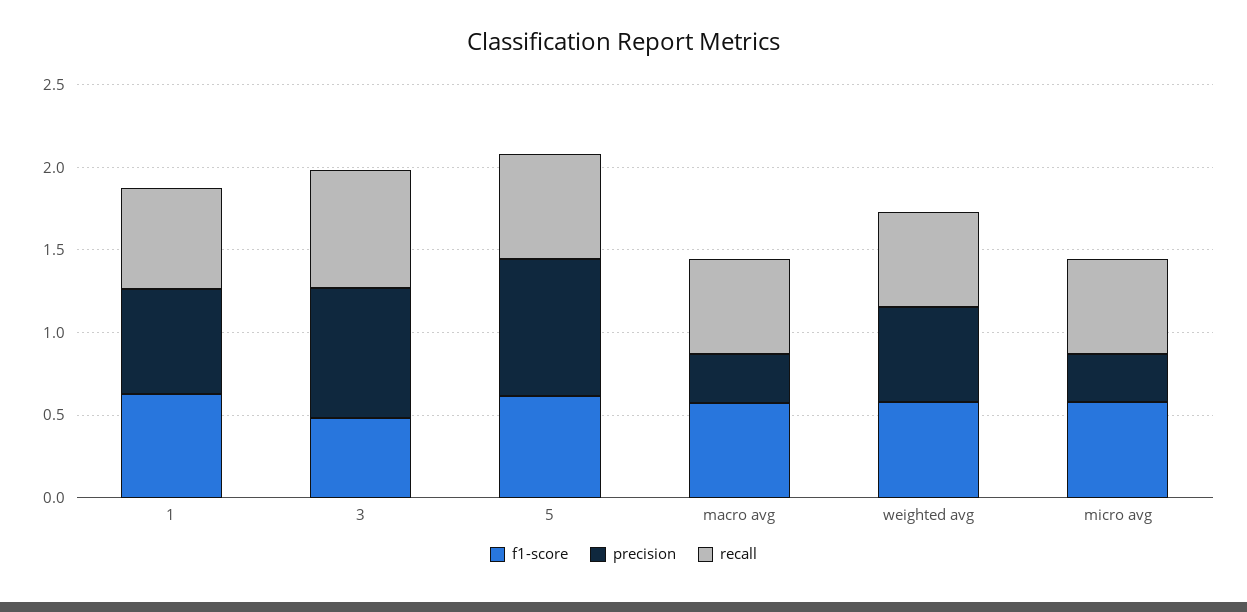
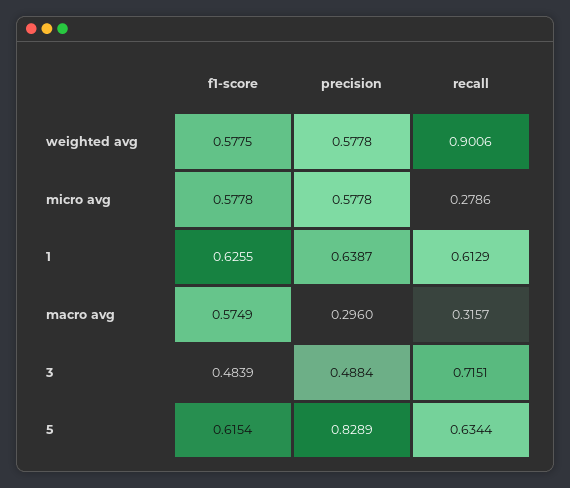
  {
    "f1-score": {
      "1": 0.6255,
      "3": 0.4839,
      "5": 0.6154,
      "macro avg": 0.5749,
      "weighted avg": 0.5775,
      "micro avg": 0.5778
    },
    "precision": {
      "1": 0.6387,
-     "3": 0.8,
+     "3": 0.4884,
      "5": 0.8289,
      "macro avg": 0.296,
      "weighted avg": 0.5778,
-     "micro avg": 0.3
+     "micro avg": 0.5778
    },
    "recall": {
      "1": 0.6129,
      "3": 0.7151,
      "5": 0.6344,
-     "macro avg": 0.6,
+     "macro avg": 0.3157,
-     "weighted avg": 0.6,
+     "weighted avg": 0.9006,
-     "micro avg": 0.6
+     "micro avg": 0.2786
    }
  }

